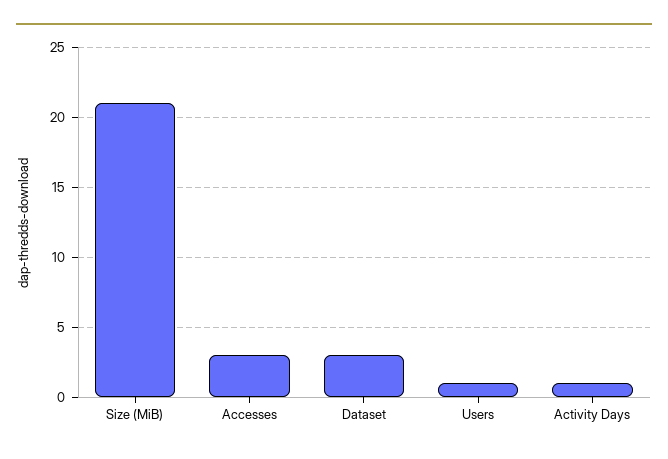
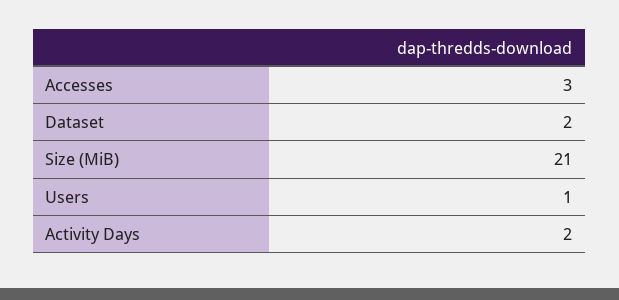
  {
    "Size (MiB)": 21,
    "Accesses": 3,
-   "Dataset": 3,
+   "Dataset": 2,
    "Users": 1,
-   "Activity Days": 1
+   "Activity Days": 2
  }

